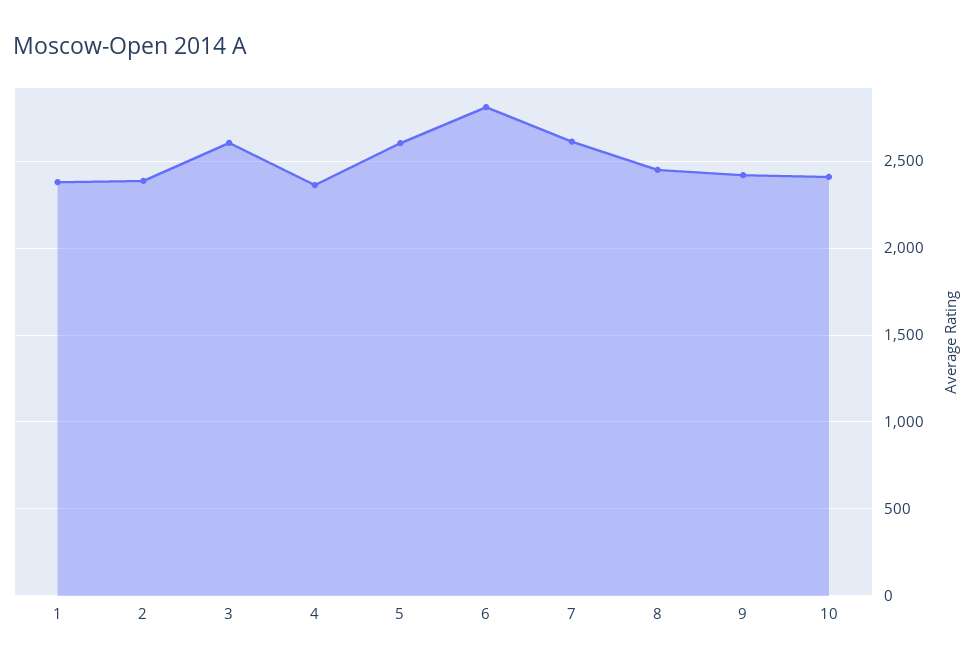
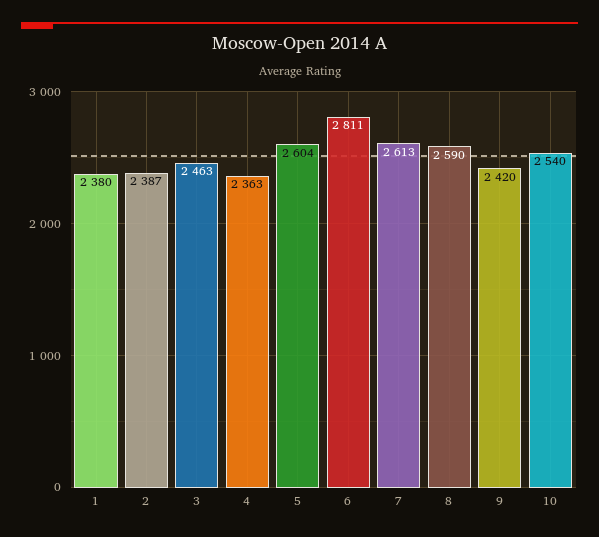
  {
    "1": 2380,
    "2": 2387,
-   "3": 2600,
+   "3": 2463,
    "4": 2363,
    "5": 2604,
    "6": 2811,
    "7": 2613,
-   "8": 2450,
+   "8": 2590,
    "9": 2420,
-   "10": 2400
+   "10": 2540
  }

